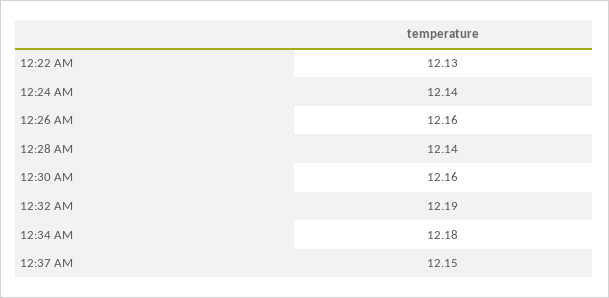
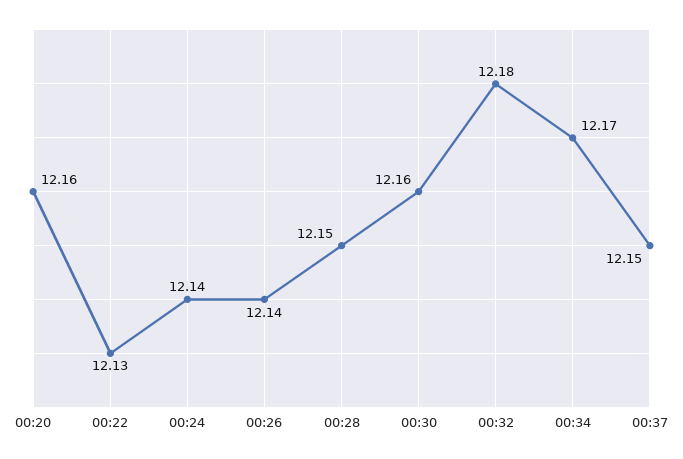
  {
    "12:22 AM": 12.13,
    "12:24 AM": 12.14,
-   "12:26 AM": 12.16,
+   "12:26 AM": 12.14,
-   "12:28 AM": 12.14,
+   "12:28 AM": 12.15,
    "12:30 AM": 12.16,
-   "12:32 AM": 12.19,
+   "12:32 AM": 12.18,
-   "12:34 AM": 12.18,
+   "12:34 AM": 12.17,
-   "12:37 AM": 12.15
+   "12:37 AM": 12.15,
+   "00:20": 12.16
  }

